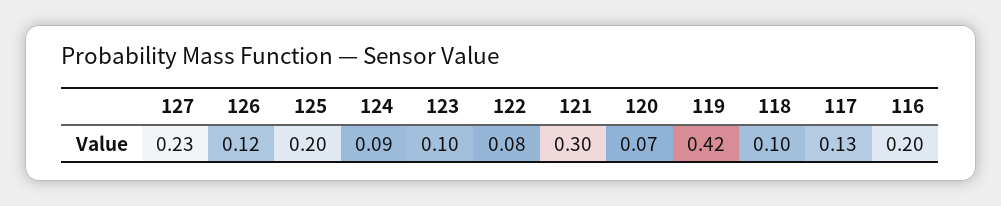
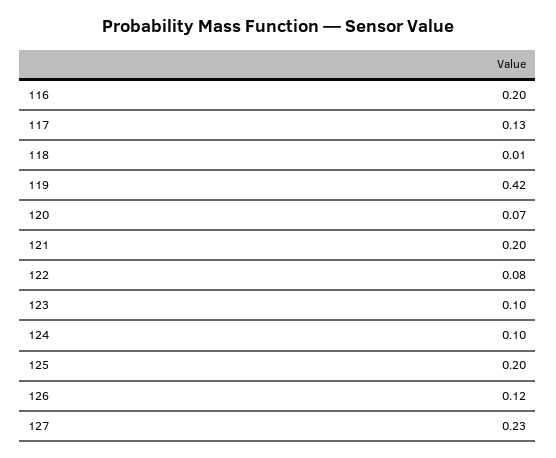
  {
    "127": 0.23,
    "126": 0.12,
    "125": 0.2,
-   "124": 0.09,
+   "124": 0.1,
    "123": 0.1,
    "122": 0.08,
-   "121": 0.3,
+   "121": 0.2,
    "120": 0.07,
    "119": 0.42,
-   "118": 0.1,
+   "118": 0.01,
    "117": 0.13,
    "116": 0.2
  }

